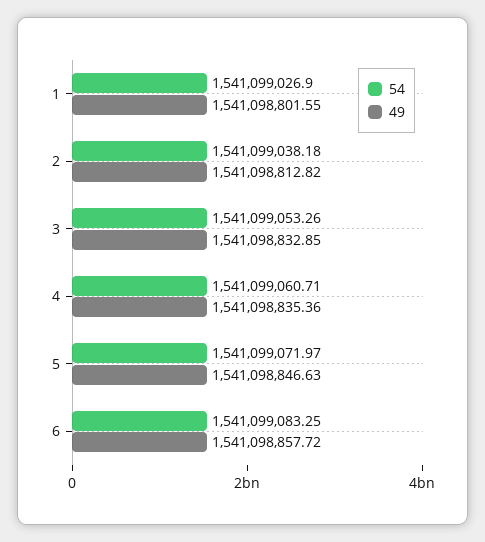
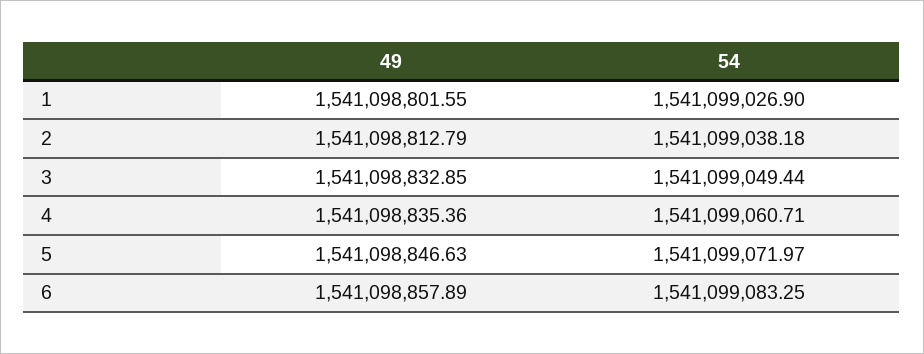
  {
    "54": {
      "1": 1541099026.9,
      "2": 1541099038.18,
-     "3": 1541099053.26,
+     "3": 1541099049.44,
      "4": 1541099060.71,
      "5": 1541099071.97,
      "6": 1541099083.25
    },
    "49": {
      "1": 1541098801.55,
-     "2": 1541098812.82,
+     "2": 1541098812.79,
      "3": 1541098832.85,
      "4": 1541098835.36,
      "5": 1541098846.63,
-     "6": 1541098857.72
+     "6": 1541098857.89
    }
  }

